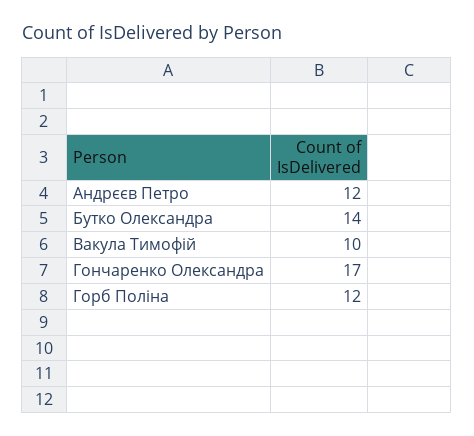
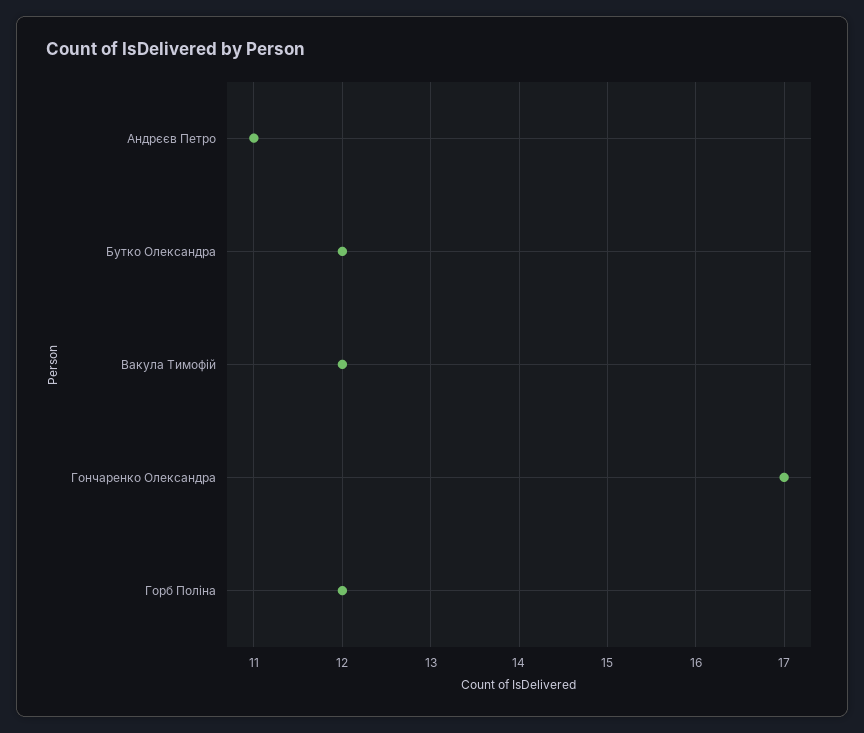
  {
-   "Андрєєв Петро": 12,
+   "Андрєєв Петро": 11,
-   "Бутко Олександра": 14,
+   "Бутко Олександра": 12,
-   "Вакула Тимофій": 10,
+   "Вакула Тимофій": 12,
    "Гончаренко Олександра": 17,
    "Горб Поліна": 12
  }

